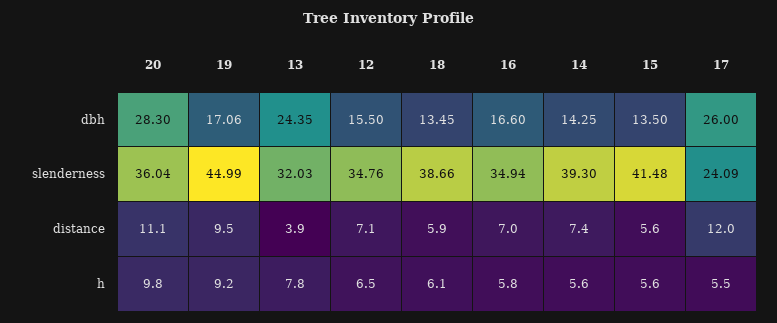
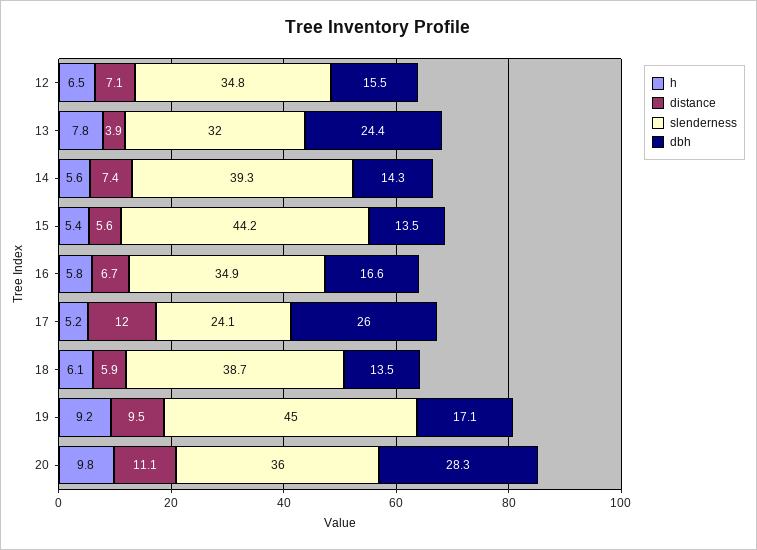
  {
    "dbh": {
      "20": 28.3,
      "19": 17.06,
      "13": 24.35,
      "12": 15.5,
      "18": 13.45,
      "16": 16.6,
      "14": 14.25,
      "15": 13.5,
      "17": 26
    },
    "slenderness": {
      "20": 36.04,
      "19": 44.99,
      "13": 32.03,
      "12": 34.76,
      "18": 38.66,
      "16": 34.94,
      "14": 39.3,
-     "15": 41.48,
+     "15": 44.2,
      "17": 24.09
    },
    "distance": {
      "20": 11.1,
      "19": 9.5,
      "13": 3.9,
      "12": 7.1,
      "18": 5.9,
-     "16": 7,
+     "16": 6.7,
      "14": 7.4,
      "15": 5.6,
      "17": 12
    },
    "h": {
      "20": 9.8,
      "19": 9.2,
      "13": 7.8,
      "12": 6.5,
      "18": 6.1,
      "16": 5.8,
      "14": 5.6,
-     "15": 5.6,
+     "15": 5.4,
-     "17": 5.5
+     "17": 5.2
    }
  }

